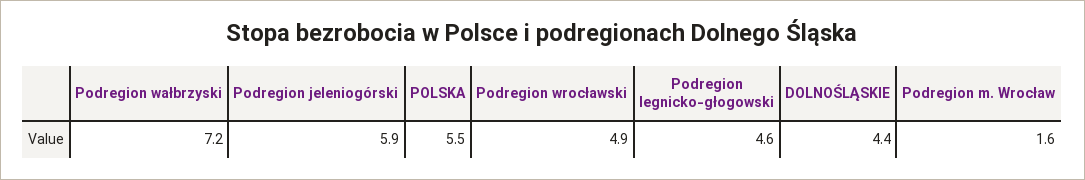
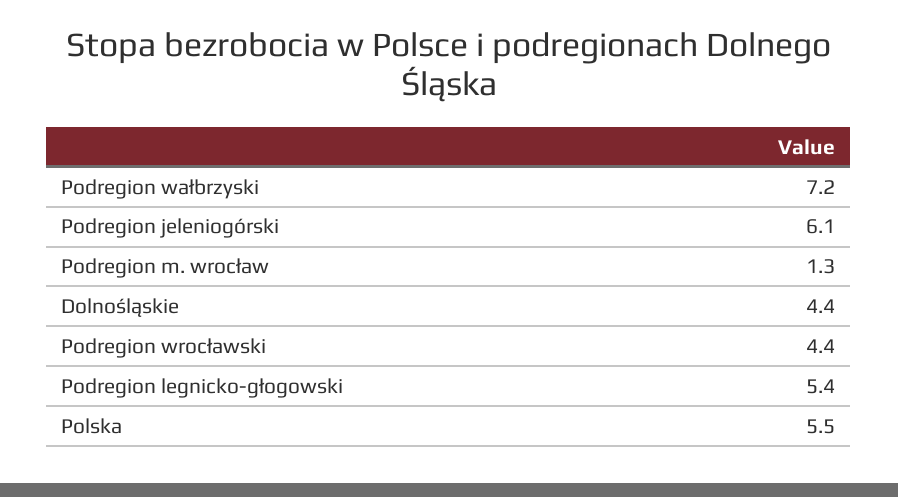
  {
    "Podregion wałbrzyski": 7.2,
-   "Podregion jeleniogórski": 5.9,
+   "Podregion jeleniogórski": 6.1,
    "POLSKA": 5.5,
-   "Podregion wrocławski": 4.9,
+   "Podregion wrocławski": 4.4,
-   "Podregion legnicko-głogowski": 4.6,
+   "Podregion legnicko-głogowski": 5.4,
    "DOLNOŚLĄSKIE": 4.4,
-   "Podregion m. Wrocław": 1.6
+   "Podregion m. Wrocław": 1.3
  }

